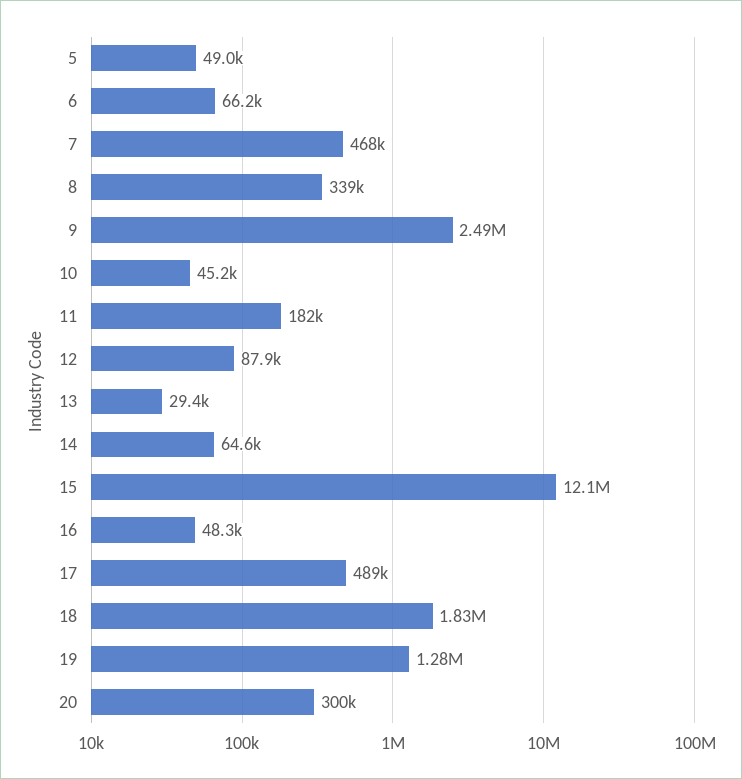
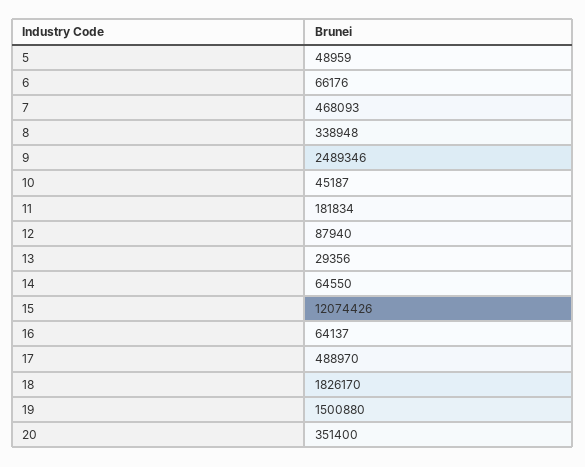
  {
    "5": 48959,
    "6": 66176,
    "7": 468093,
    "8": 338948,
    "9": 2489346,
    "10": 45187,
    "11": 181834,
    "12": 87940,
    "13": 29356,
    "14": 64550,
    "15": 12074426,
-   "16": 48300,
+   "16": 64137,
    "17": 488970,
    "18": 1826170,
-   "19": 1280000,
+   "19": 1500880,
-   "20": 300000
+   "20": 351400
  }

